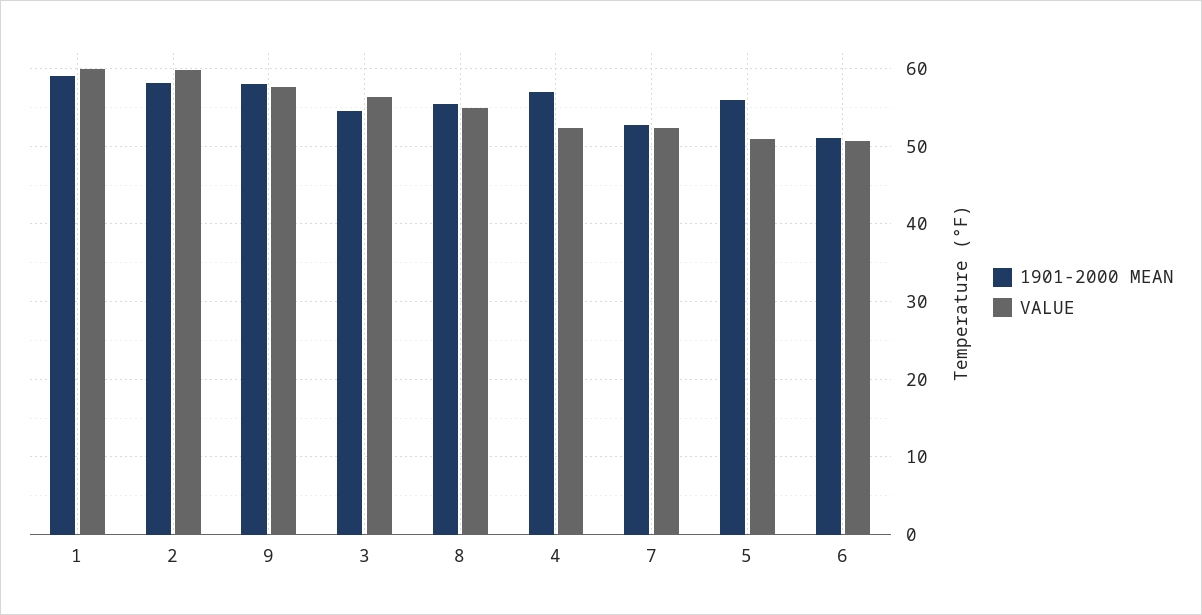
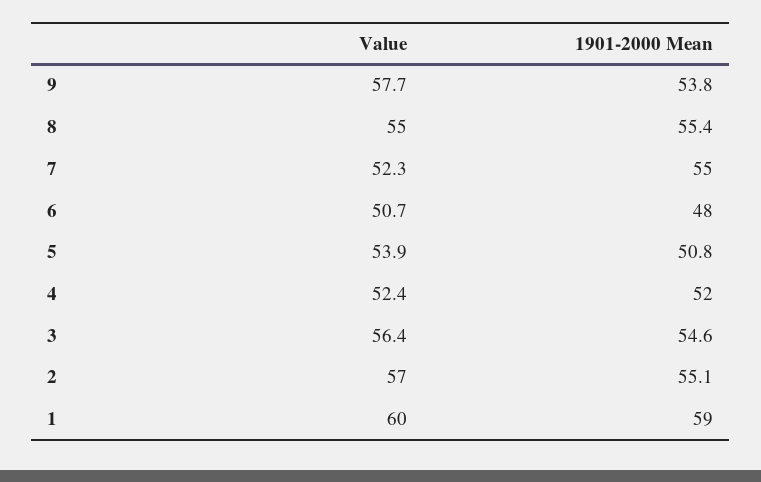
  {
    "1901-2000 MEAN": {
      "1": 59,
-     "2": 58,
+     "2": 55.1,
-     "9": 58,
+     "9": 53.8,
      "3": 54.6,
      "8": 55.4,
-     "4": 57,
+     "4": 52,
-     "7": 53,
+     "7": 55,
-     "5": 56,
+     "5": 50.8,
-     "6": 51
+     "6": 48
    },
    "VALUE": {
      "1": 60,
-     "2": 60,
+     "2": 57,
      "9": 57.7,
      "3": 56.4,
      "8": 55,
      "4": 52.4,
      "7": 52.3,
-     "5": 51,
+     "5": 53.9,
      "6": 50.7
    }
  }

